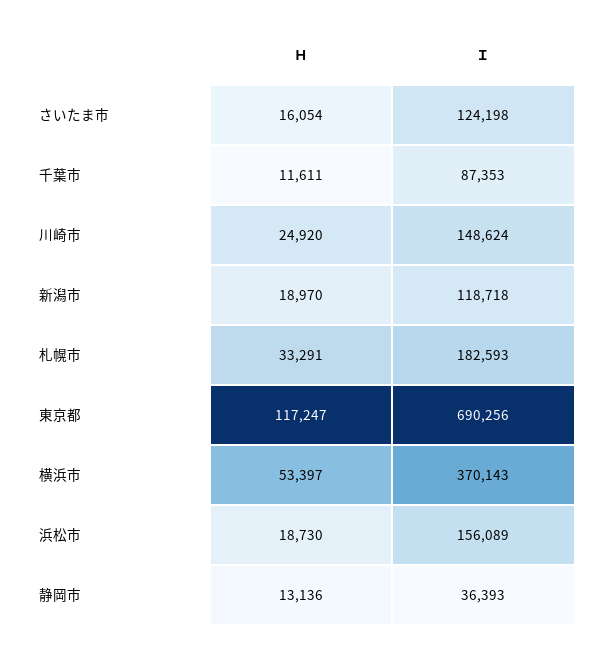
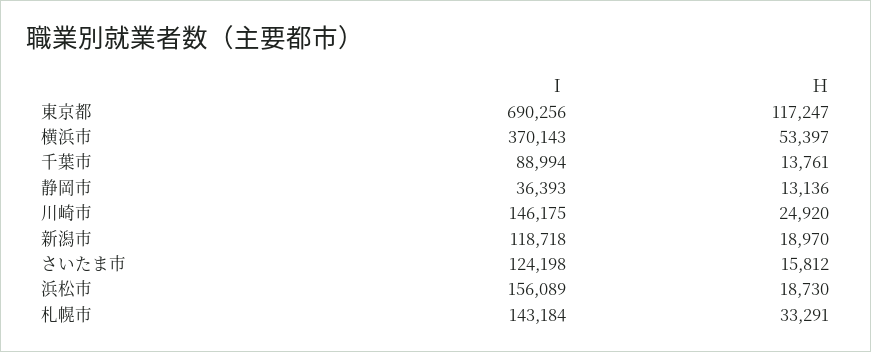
  {
    "Ｈ": {
-     "さいたま市": 16054,
+     "さいたま市": 15812,
-     "千葉市": 11611,
+     "千葉市": 13761,
      "川崎市": 24920,
      "新潟市": 18970,
      "札幌市": 33291,
      "東京都": 117247,
      "横浜市": 53397,
      "浜松市": 18730,
      "静岡市": 13136
    },
    "Ｉ": {
      "さいたま市": 124198,
-     "千葉市": 87353,
+     "千葉市": 88994,
-     "川崎市": 148624,
+     "川崎市": 146175,
      "新潟市": 118718,
-     "札幌市": 182593,
+     "札幌市": 143184,
      "東京都": 690256,
      "横浜市": 370143,
      "浜松市": 156089,
      "静岡市": 36393
    }
  }

